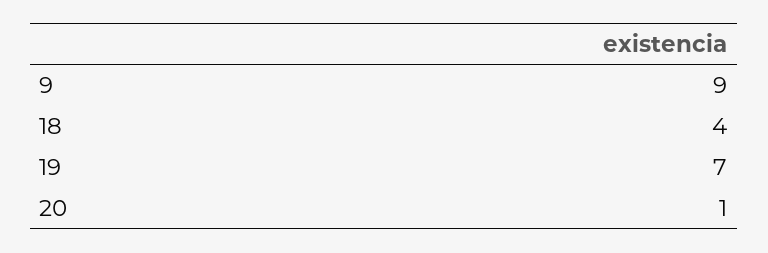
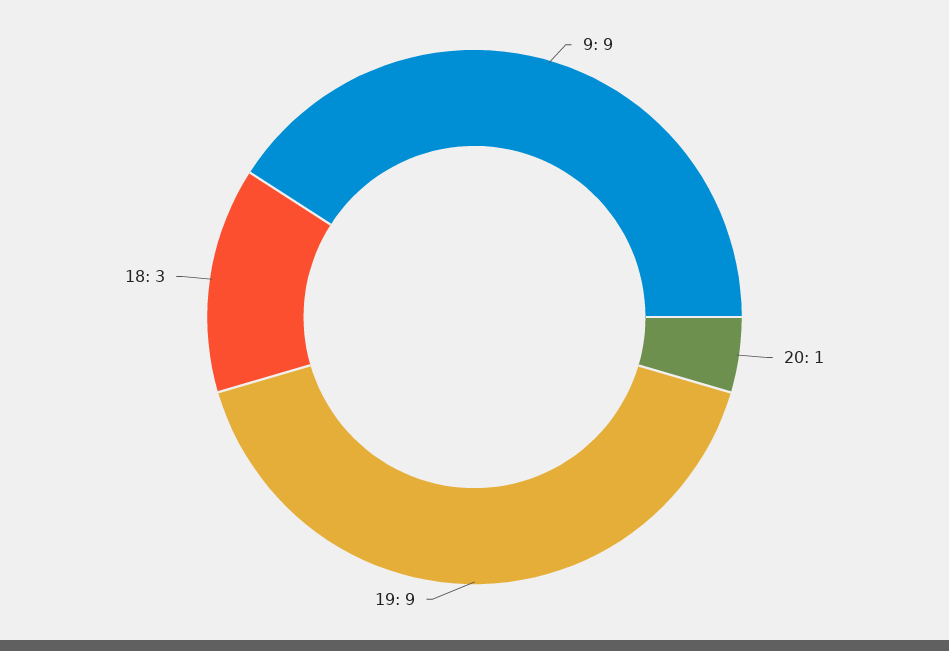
  {
    "9": 9,
-   "18": 4,
+   "18": 3,
-   "19": 7,
+   "19": 9,
    "20": 1
  }

